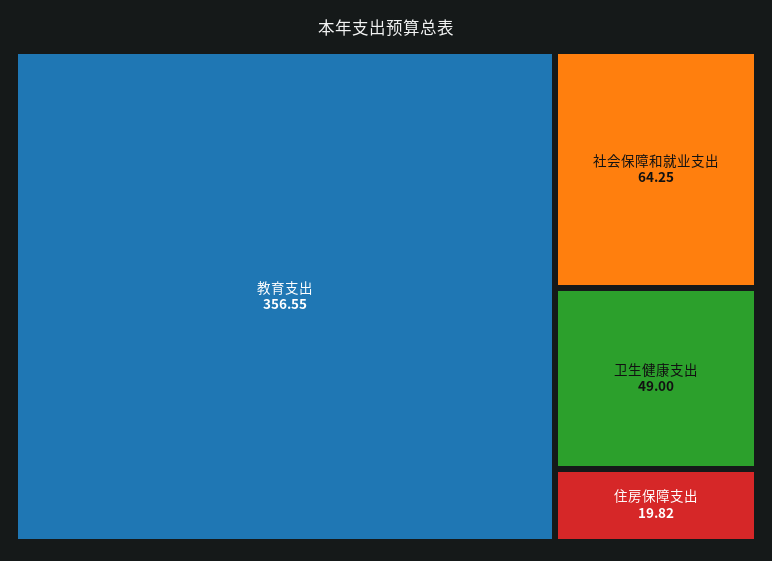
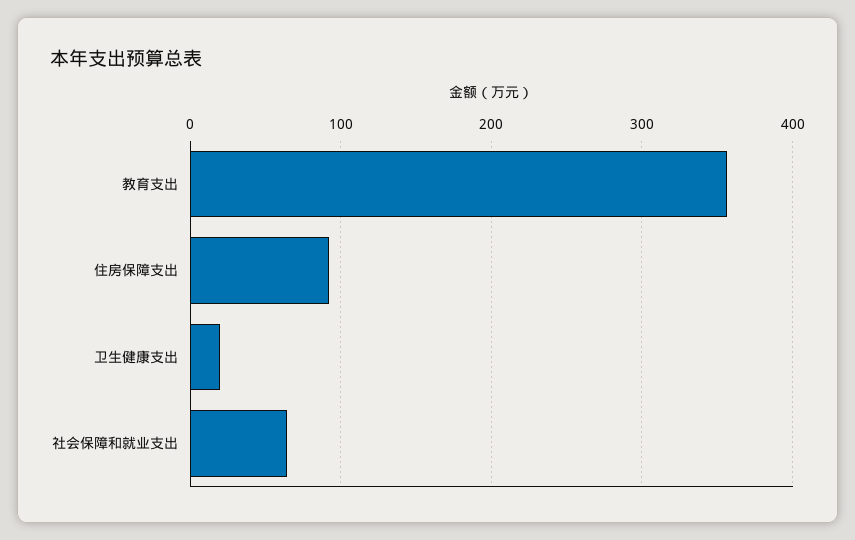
  {
    "教育支出": 356.55,
    "社会保障和就业支出": 64.25,
-   "卫生健康支出": 49,
+   "卫生健康支出": 20,
-   "住房保障支出": 19.82
+   "住房保障支出": 90
  }

